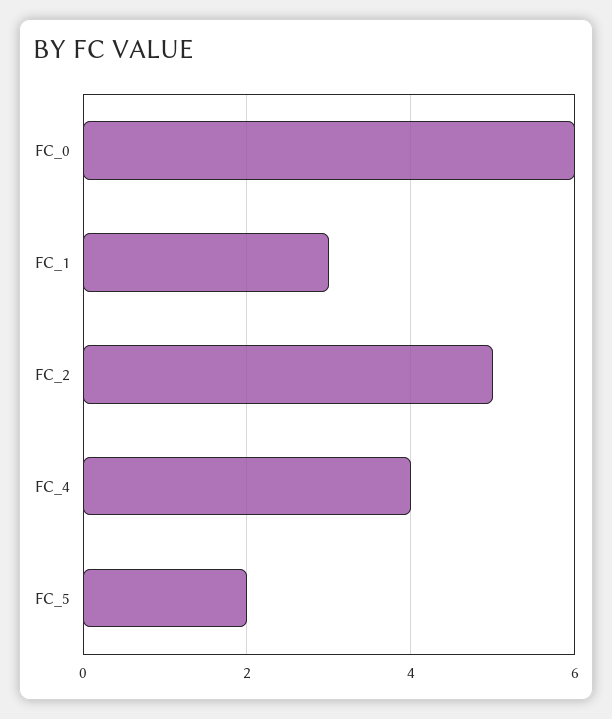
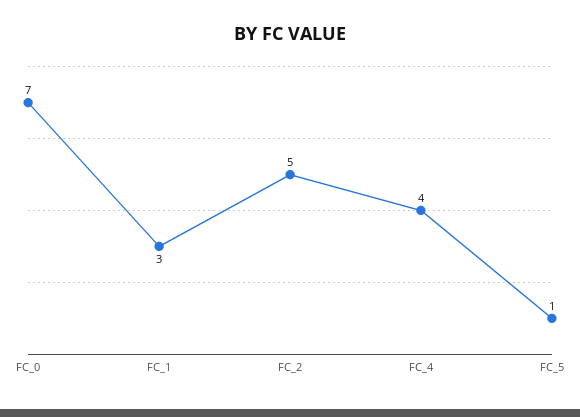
  {
-   "FC_0": 6,
+   "FC_0": 7,
    "FC_1": 3,
    "FC_2": 5,
    "FC_4": 4,
-   "FC_5": 2
+   "FC_5": 1
  }

